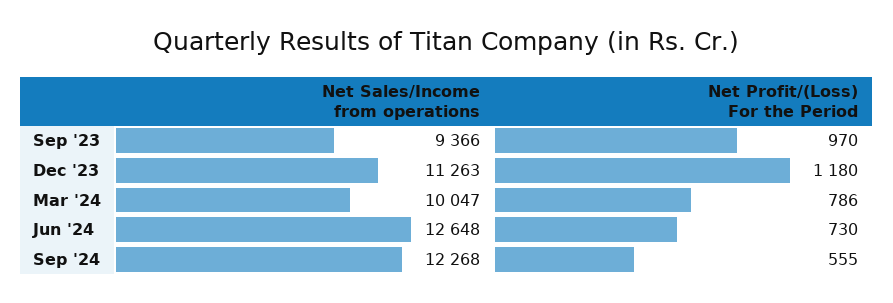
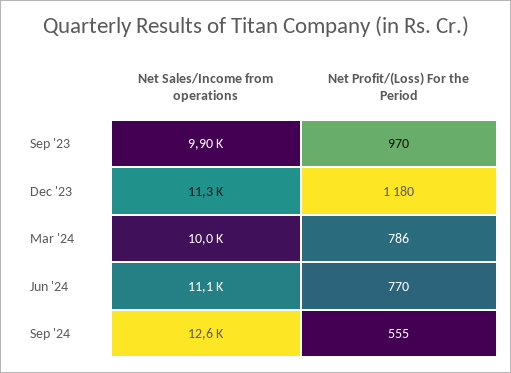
  {
    "Net Sales/Income from operations": {
-     "Sep '23": 9366,
+     "Sep '23": 9900,
      "Dec '23": 11263,
      "Mar '24": 10047,
-     "Jun '24": 12648,
+     "Jun '24": 11100,
-     "Sep '24": 12268
+     "Sep '24": 12600
    },
    "Net Profit/(Loss) For the Period": {
      "Sep '23": 970,
      "Dec '23": 1180,
      "Mar '24": 786,
-     "Jun '24": 730,
+     "Jun '24": 770,
      "Sep '24": 555
    }
  }

